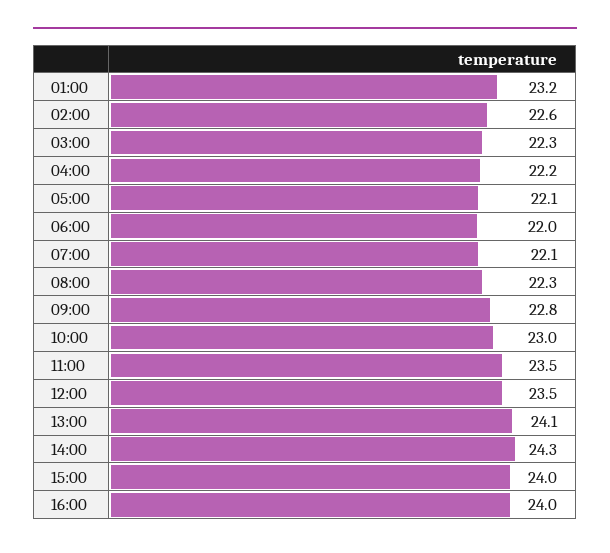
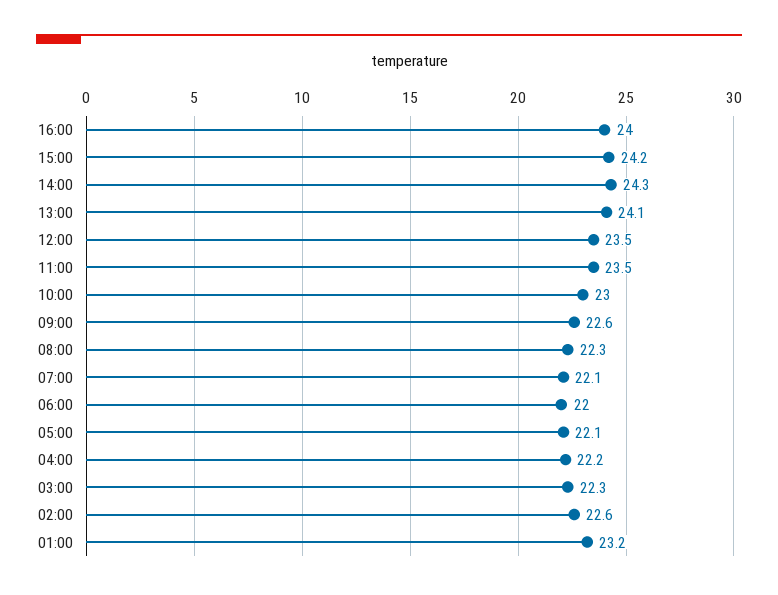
  {
    "01:00": 23.2,
    "02:00": 22.6,
    "03:00": 22.3,
    "04:00": 22.2,
    "05:00": 22.1,
    "06:00": 22,
    "07:00": 22.1,
    "08:00": 22.3,
-   "09:00": 22.8,
+   "09:00": 22.6,
    "10:00": 23,
    "11:00": 23.5,
    "12:00": 23.5,
    "13:00": 24.1,
    "14:00": 24.3,
-   "15:00": 24,
+   "15:00": 24.2,
    "16:00": 24
  }

